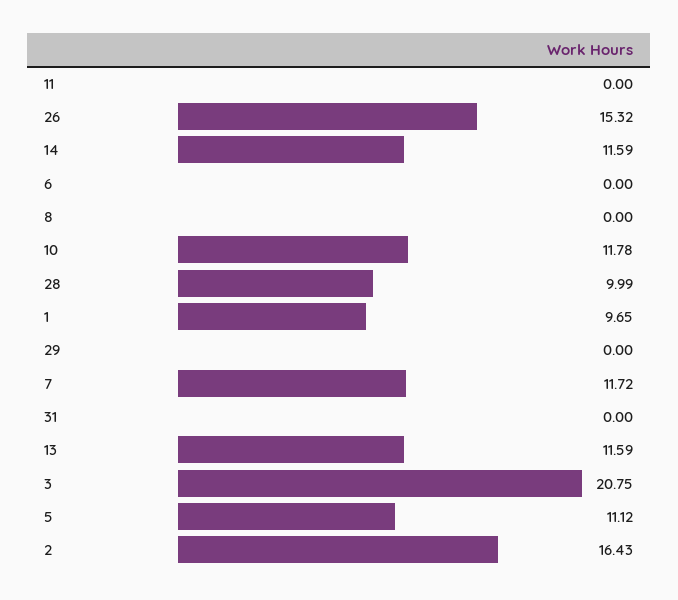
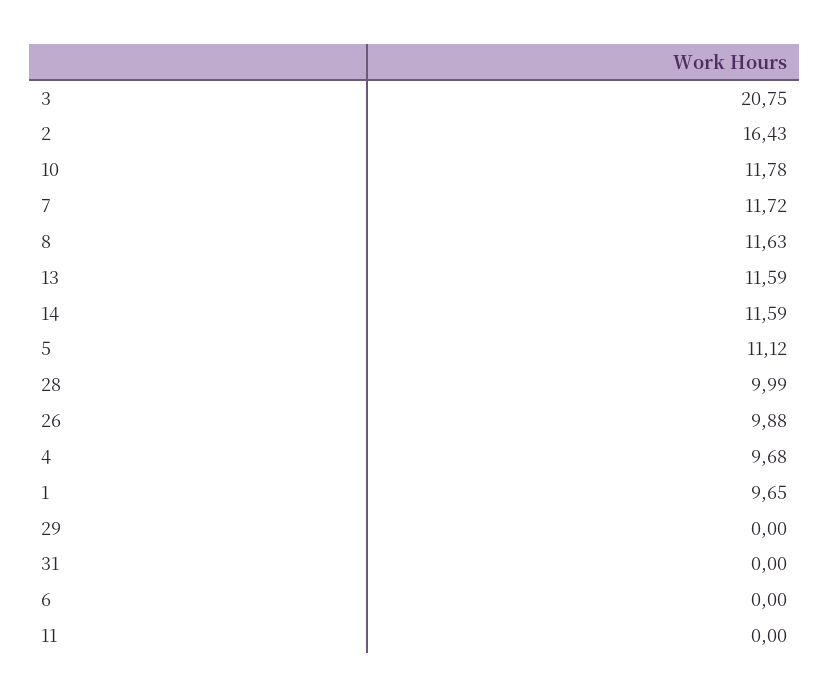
  {
    "11": 0,
-   "26": 15.32,
+   "26": 9.88,
    "14": 11.59,
    "6": 0,
-   "8": 0,
+   "8": 11.63,
    "10": 11.78,
    "28": 9.99,
    "1": 9.65,
    "29": 0,
    "7": 11.72,
    "31": 0,
    "13": 11.59,
    "3": 20.75,
    "5": 11.12,
-   "2": 16.43
+   "2": 16.43,
+   "4": 9.68
  }

